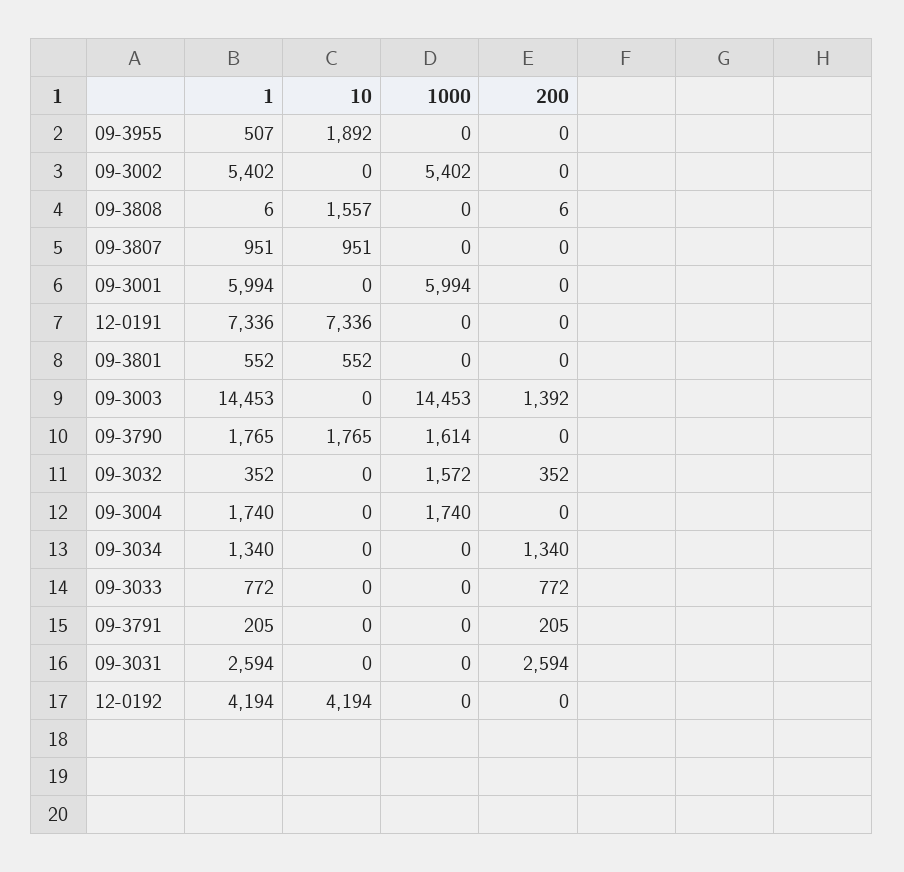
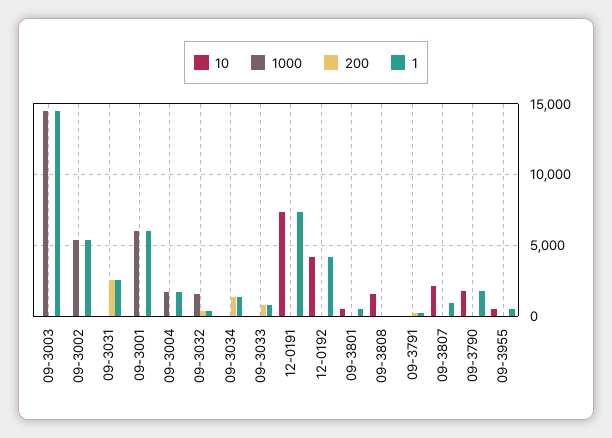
  {
    "1": {
      "09-3955": 507,
      "09-3002": 5402,
      "09-3808": 6,
      "09-3807": 951,
      "09-3001": 5994,
      "12-0191": 7336,
      "09-3801": 552,
      "09-3003": 14453,
      "09-3790": 1765,
      "09-3032": 352,
      "09-3004": 1740,
      "09-3034": 1340,
      "09-3033": 772,
      "09-3791": 205,
      "09-3031": 2594,
      "12-0192": 4194
    },
    "10": {
-     "09-3955": 1892,
+     "09-3955": 500,
      "09-3002": 0,
      "09-3808": 1557,
-     "09-3807": 951,
+     "09-3807": 2000,
      "09-3001": 0,
      "12-0191": 7336,
      "09-3801": 552,
      "09-3003": 0,
      "09-3790": 1765,
      "09-3032": 0,
      "09-3004": 0,
      "09-3034": 0,
      "09-3033": 0,
      "09-3791": 0,
      "09-3031": 0,
      "12-0192": 4194
    },
    "1000": {
      "09-3955": 0,
      "09-3002": 5402,
      "09-3808": 0,
      "09-3807": 0,
      "09-3001": 5994,
      "12-0191": 0,
      "09-3801": 0,
      "09-3003": 14453,
-     "09-3790": 1614,
+     "09-3790": 0,
      "09-3032": 1572,
      "09-3004": 1740,
      "09-3034": 0,
      "09-3033": 0,
      "09-3791": 0,
      "09-3031": 0,
      "12-0192": 0
    },
    "200": {
      "09-3955": 0,
      "09-3002": 0,
      "09-3808": 6,
      "09-3807": 0,
      "09-3001": 0,
      "12-0191": 0,
      "09-3801": 0,
-     "09-3003": 1392,
+     "09-3003": 0,
      "09-3790": 0,
      "09-3032": 352,
      "09-3004": 0,
      "09-3034": 1340,
      "09-3033": 772,
      "09-3791": 205,
      "09-3031": 2594,
      "12-0192": 0
    }
  }

